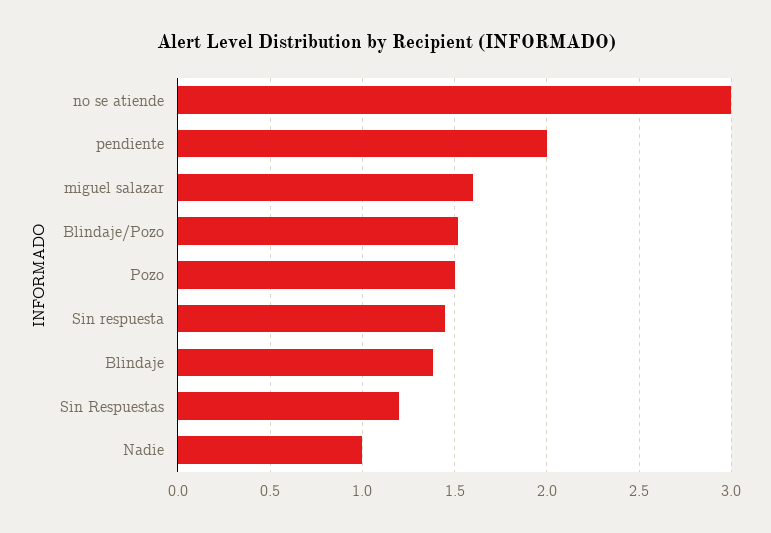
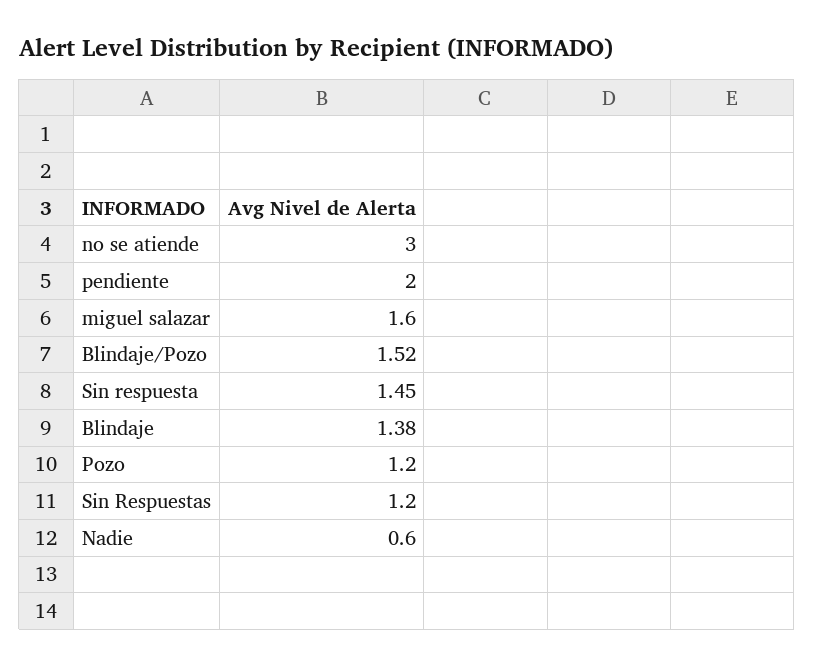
  {
    "no se atiende": 3,
    "pendiente": 2,
    "miguel salazar": 1.6,
    "Blindaje/Pozo": 1.52,
-   "Pozo": 1.5,
+   "Pozo": 1.2,
    "Sin respuesta": 1.45,
    "Blindaje": 1.38,
    "Sin Respuestas": 1.2,
-   "Nadie": 1
+   "Nadie": 0.6
  }

